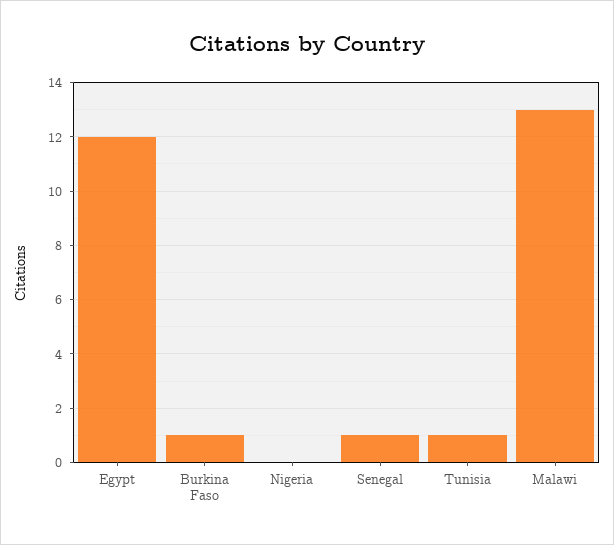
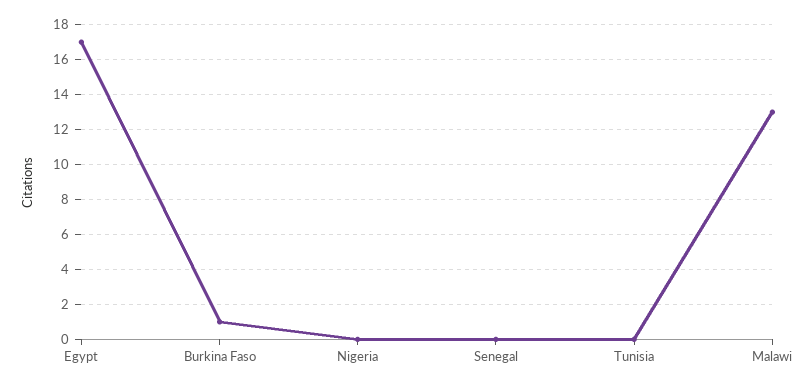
  {
-   "Egypt": 12,
+   "Egypt": 17,
    "Burkina Faso": 1,
    "Nigeria": 0,
-   "Senegal": 1,
+   "Senegal": 0,
-   "Tunisia": 1,
+   "Tunisia": 0,
    "Malawi": 13
  }

